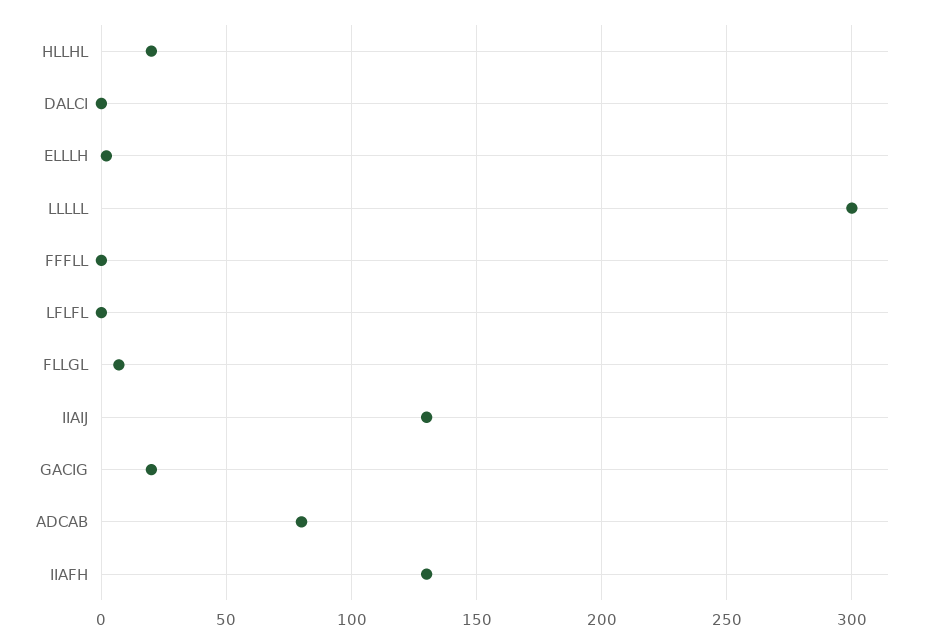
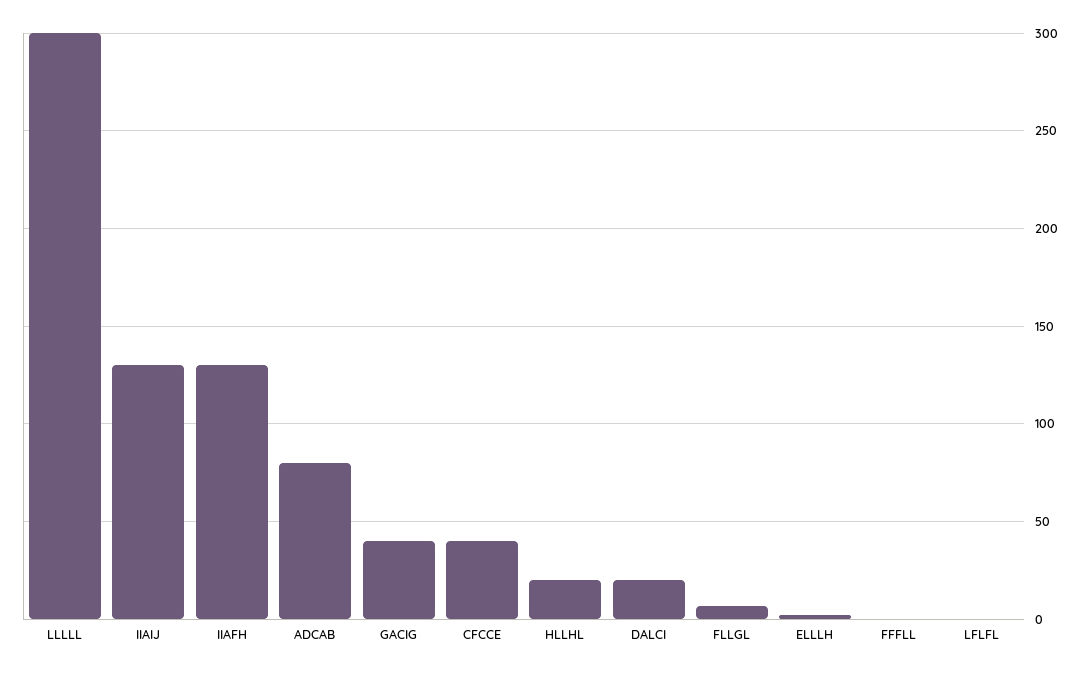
  {
    "HLLHL": 20,
-   "DALCI": 0,
+   "DALCI": 20,
    "ELLLH": 0,
    "LLLLL": 300,
    "FFFLL": 0,
    "LFLFL": 0,
    "FLLGL": 5,
    "IIAIJ": 130,
-   "GACIG": 20,
+   "GACIG": 40,
    "ADCAB": 80,
-   "IIAFH": 130
+   "IIAFH": 130,
+   "CFCCE": 40
  }

